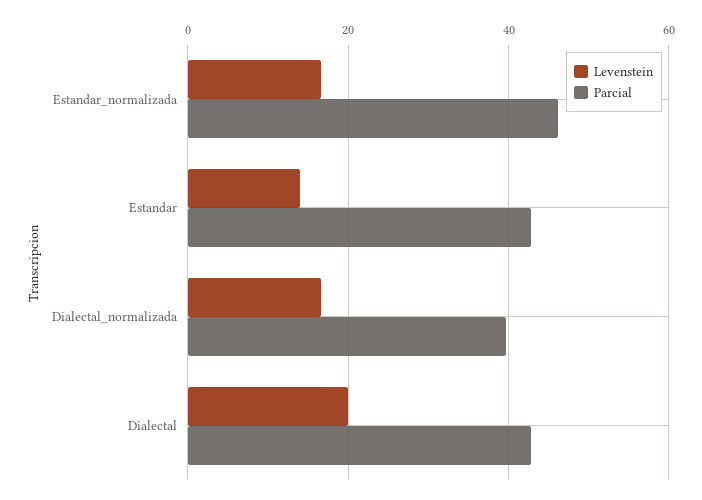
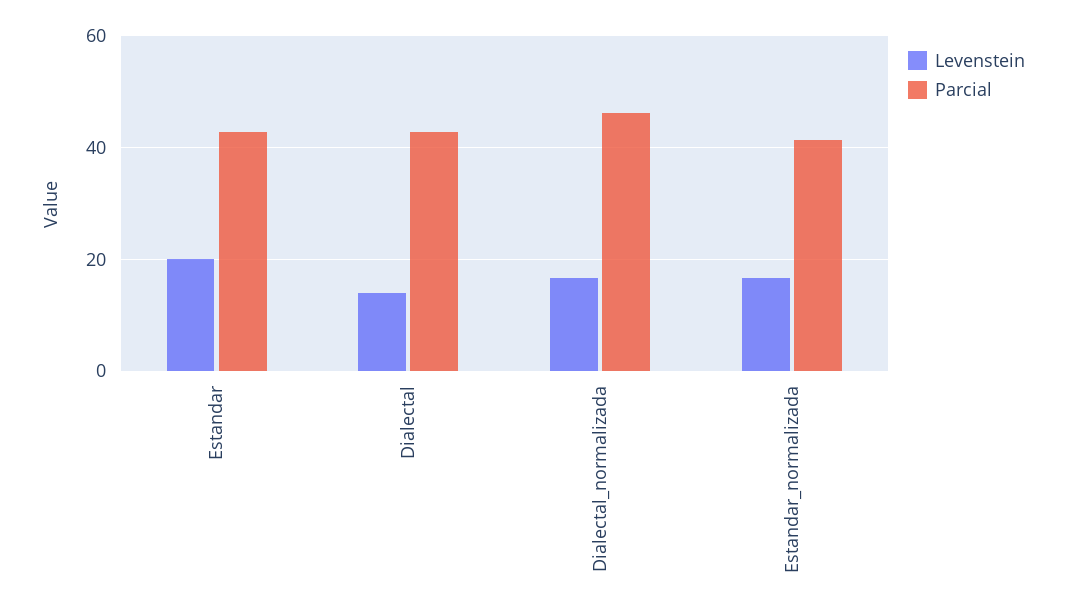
  {
    "Levenstein": {
      "Estandar_normalizada": 16,
-     "Estandar": 14,
+     "Estandar": 20,
      "Dialectal_normalizada": 16,
-     "Dialectal": 20
+     "Dialectal": 14
    },
    "Parcial": {
-     "Estandar_normalizada": 46,
+     "Estandar_normalizada": 42,
      "Estandar": 42,
-     "Dialectal_normalizada": 40,
+     "Dialectal_normalizada": 46,
      "Dialectal": 42
    }
  }

